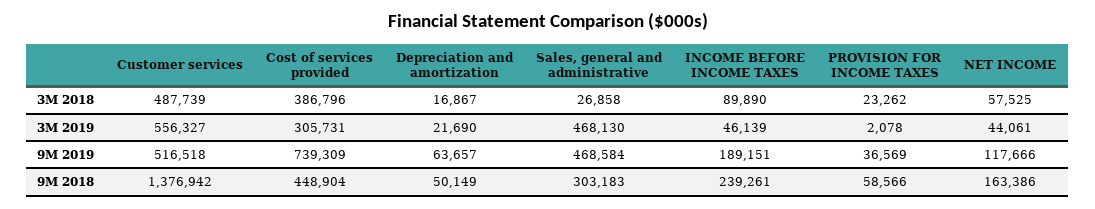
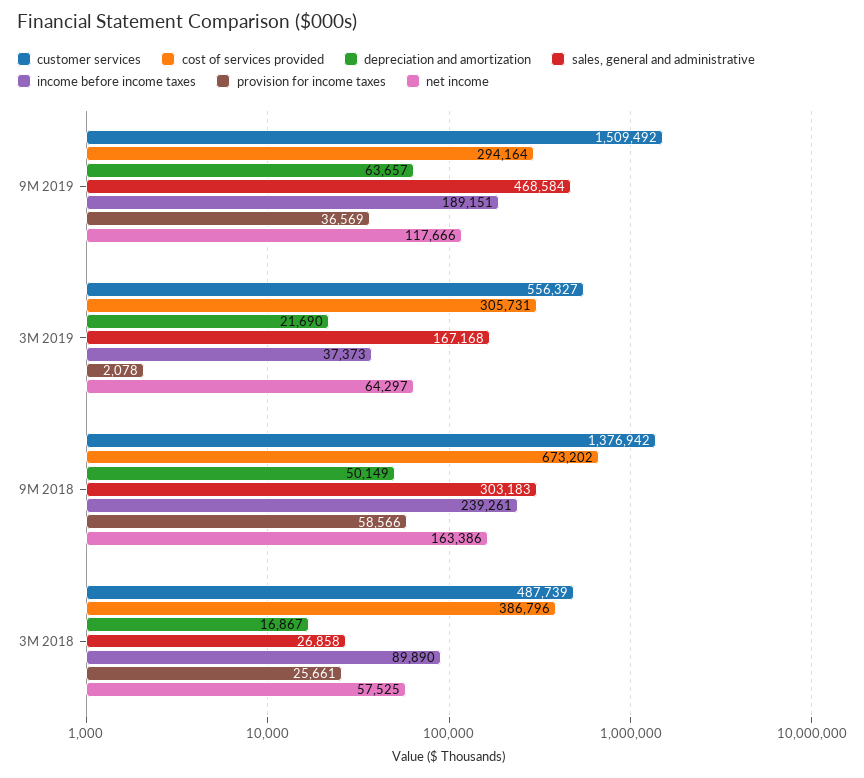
  {
    "Customer services": {
      "3M 2018": 487739,
      "3M 2019": 556327,
-     "9M 2019": 516518,
+     "9M 2019": 1509492,
      "9M 2018": 1376942
    },
    "Cost of services provided": {
      "3M 2018": 386796,
      "3M 2019": 305731,
-     "9M 2019": 739309,
+     "9M 2019": 294164,
-     "9M 2018": 448904
+     "9M 2018": 673202
    },
    "Depreciation and amortization": {
      "3M 2018": 16867,
      "3M 2019": 21690,
      "9M 2019": 63657,
      "9M 2018": 50149
    },
    "Sales, general and administrative": {
      "3M 2018": 26858,
-     "3M 2019": 468130,
+     "3M 2019": 167168,
      "9M 2019": 468584,
      "9M 2018": 303183
    },
    "INCOME BEFORE INCOME TAXES": {
      "3M 2018": 89890,
-     "3M 2019": 46139,
+     "3M 2019": 37373,
      "9M 2019": 189151,
      "9M 2018": 239261
    },
    "PROVISION FOR INCOME TAXES": {
-     "3M 2018": 23262,
+     "3M 2018": 25661,
      "3M 2019": 2078,
      "9M 2019": 36569,
      "9M 2018": 58566
    },
    "NET INCOME": {
      "3M 2018": 57525,
-     "3M 2019": 44061,
+     "3M 2019": 64297,
      "9M 2019": 117666,
      "9M 2018": 163386
    }
  }

